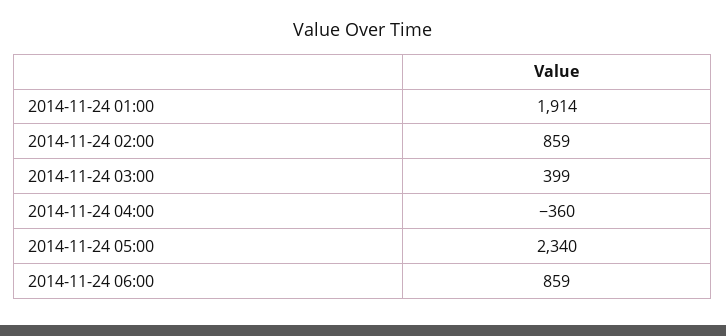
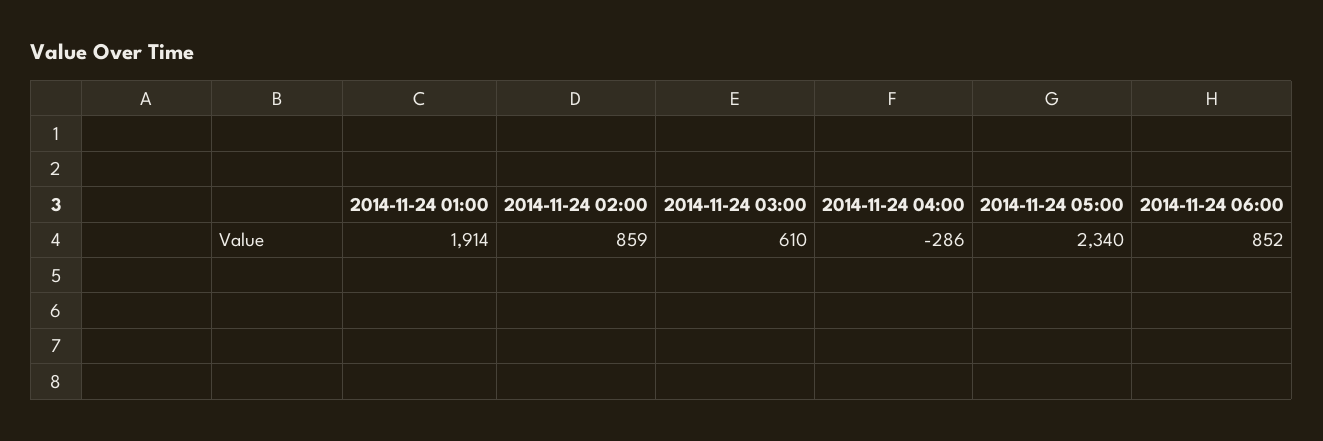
  {
    "2014-11-24 01:00": 1914,
    "2014-11-24 02:00": 859,
-   "2014-11-24 03:00": 399,
+   "2014-11-24 03:00": 610,
-   "2014-11-24 04:00": -360,
+   "2014-11-24 04:00": -286,
    "2014-11-24 05:00": 2340,
-   "2014-11-24 06:00": 859
+   "2014-11-24 06:00": 852
  }

